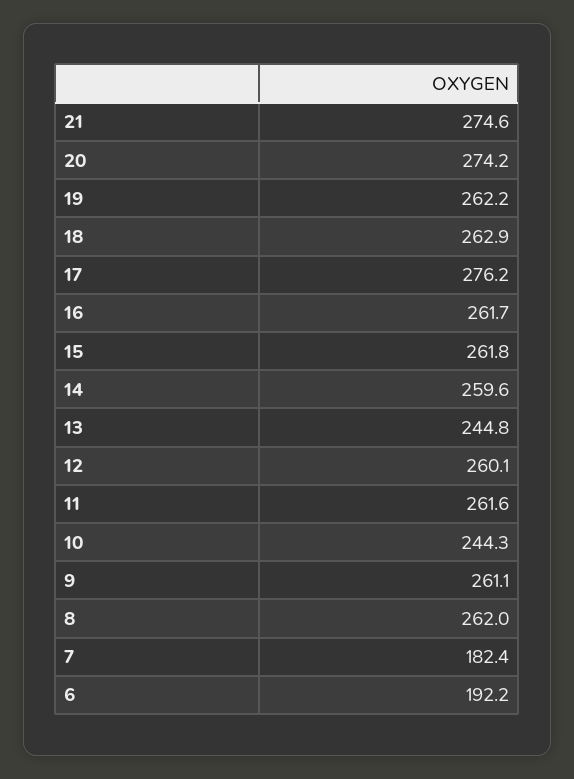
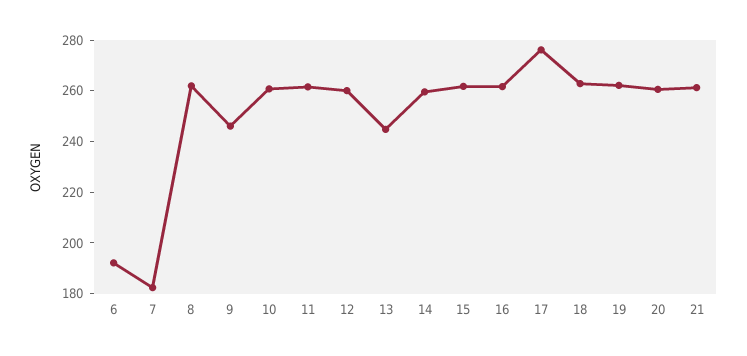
  {
-   "21": 274.6,
+   "21": 260,
-   "20": 274.2,
+   "20": 260,
    "19": 262.2,
    "18": 262.9,
    "17": 276.2,
    "16": 261.7,
    "15": 261.8,
    "14": 259.6,
    "13": 244.8,
    "12": 260.1,
    "11": 261.6,
-   "10": 244.3,
+   "10": 260,
-   "9": 261.1,
+   "9": 245,
    "8": 262,
    "7": 182.4,
    "6": 192.2
  }

